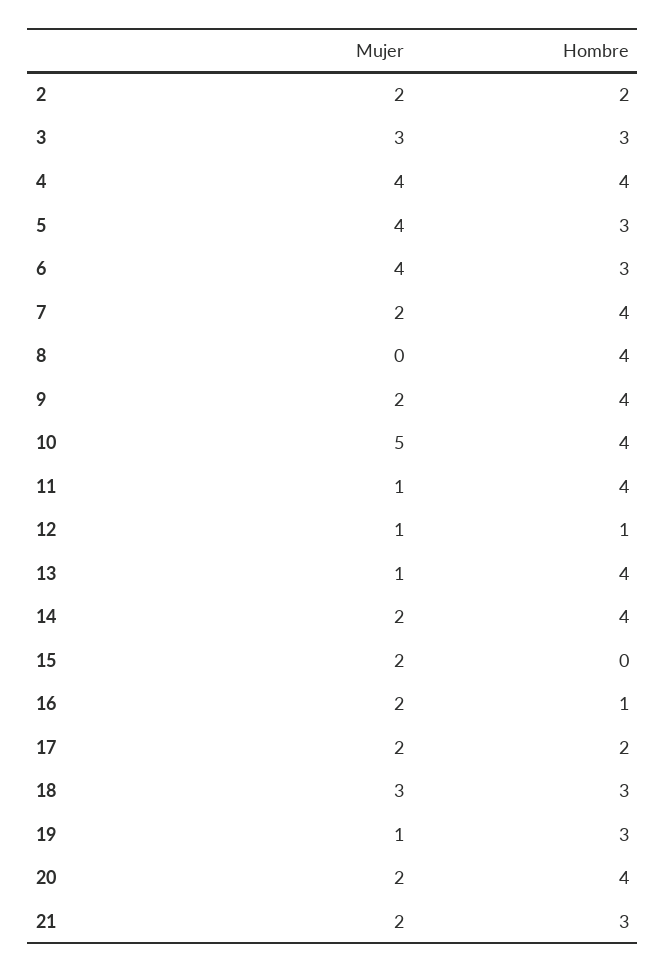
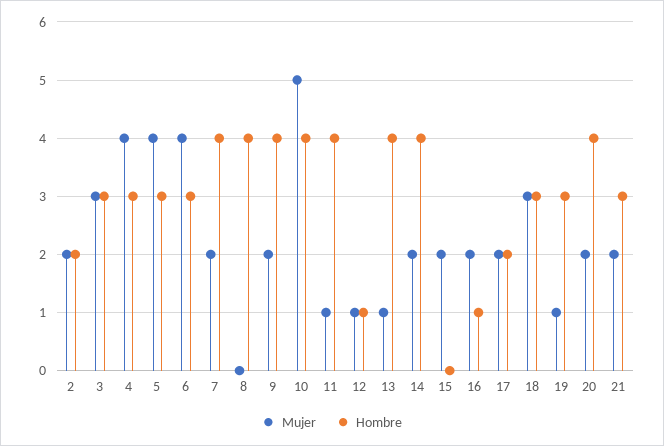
  {
    "Mujer": {
      "2": 2,
      "3": 3,
      "4": 4,
      "5": 4,
      "6": 4,
      "7": 2,
      "8": 0,
      "9": 2,
      "10": 5,
      "11": 1,
      "12": 1,
      "13": 1,
      "14": 2,
      "15": 2,
      "16": 2,
      "17": 2,
      "18": 3,
      "19": 1,
      "20": 2,
      "21": 2
    },
    "Hombre": {
      "2": 2,
      "3": 3,
-     "4": 4,
+     "4": 3,
      "5": 3,
      "6": 3,
      "7": 4,
      "8": 4,
      "9": 4,
      "10": 4,
      "11": 4,
      "12": 1,
      "13": 4,
      "14": 4,
      "15": 0,
      "16": 1,
      "17": 2,
      "18": 3,
      "19": 3,
      "20": 4,
      "21": 3
    }
  }

